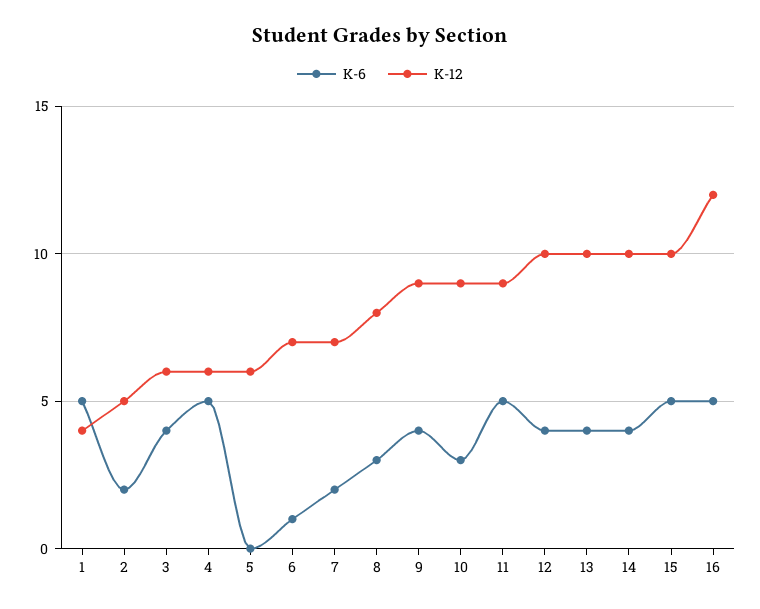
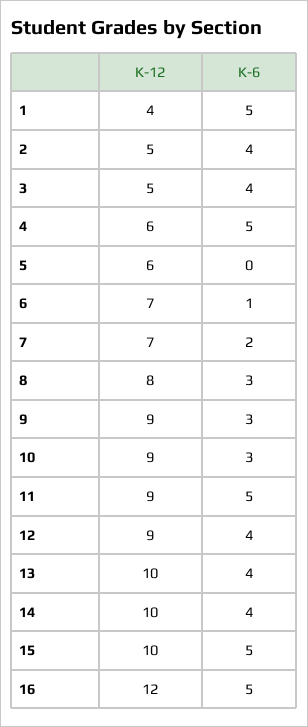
  {
    "K-6": {
      "1": 5,
-     "2": 2,
+     "2": 4,
      "3": 4,
      "4": 5,
      "5": 0,
      "6": 1,
      "7": 2,
      "8": 3,
-     "9": 4,
+     "9": 3,
      "10": 3,
      "11": 5,
      "12": 4,
      "13": 4,
      "14": 4,
      "15": 5,
      "16": 5
    },
    "K-12": {
      "1": 4,
      "2": 5,
-     "3": 6,
+     "3": 5,
      "4": 6,
      "5": 6,
      "6": 7,
      "7": 7,
      "8": 8,
      "9": 9,
      "10": 9,
      "11": 9,
-     "12": 10,
+     "12": 9,
      "13": 10,
      "14": 10,
      "15": 10,
      "16": 12
    }
  }

